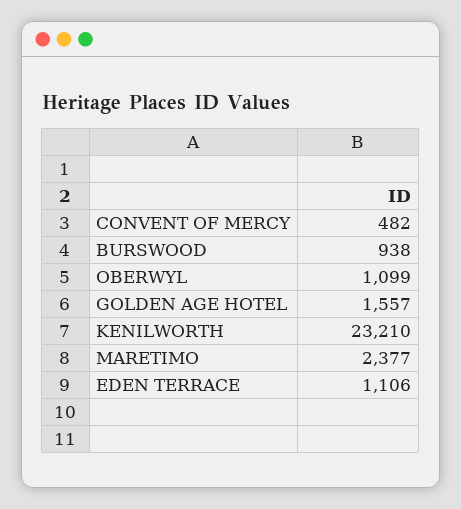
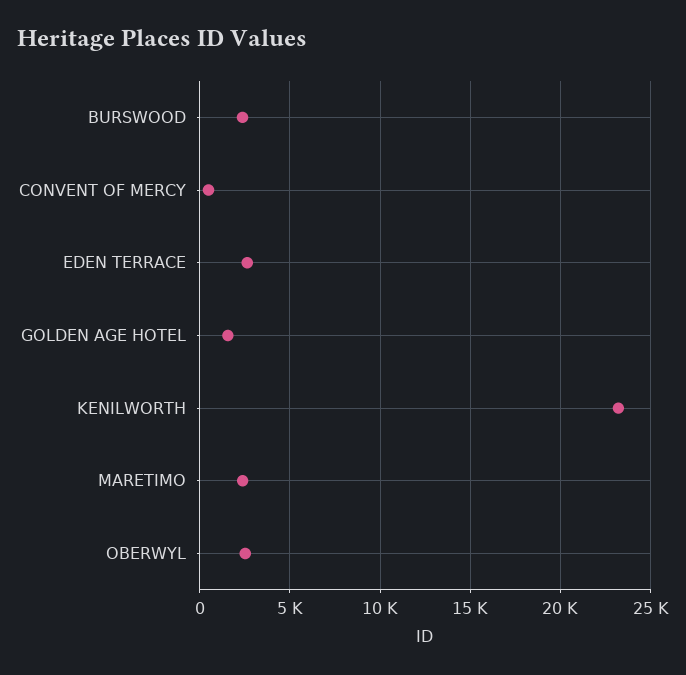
  {
    "CONVENT OF MERCY": 482,
-   "BURSWOOD": 938,
+   "BURSWOOD": 2500,
-   "OBERWYL": 1099,
+   "OBERWYL": 2500,
    "GOLDEN AGE HOTEL": 1557,
    "KENILWORTH": 23210,
    "MARETIMO": 2377,
-   "EDEN TERRACE": 1106
+   "EDEN TERRACE": 2500
  }

